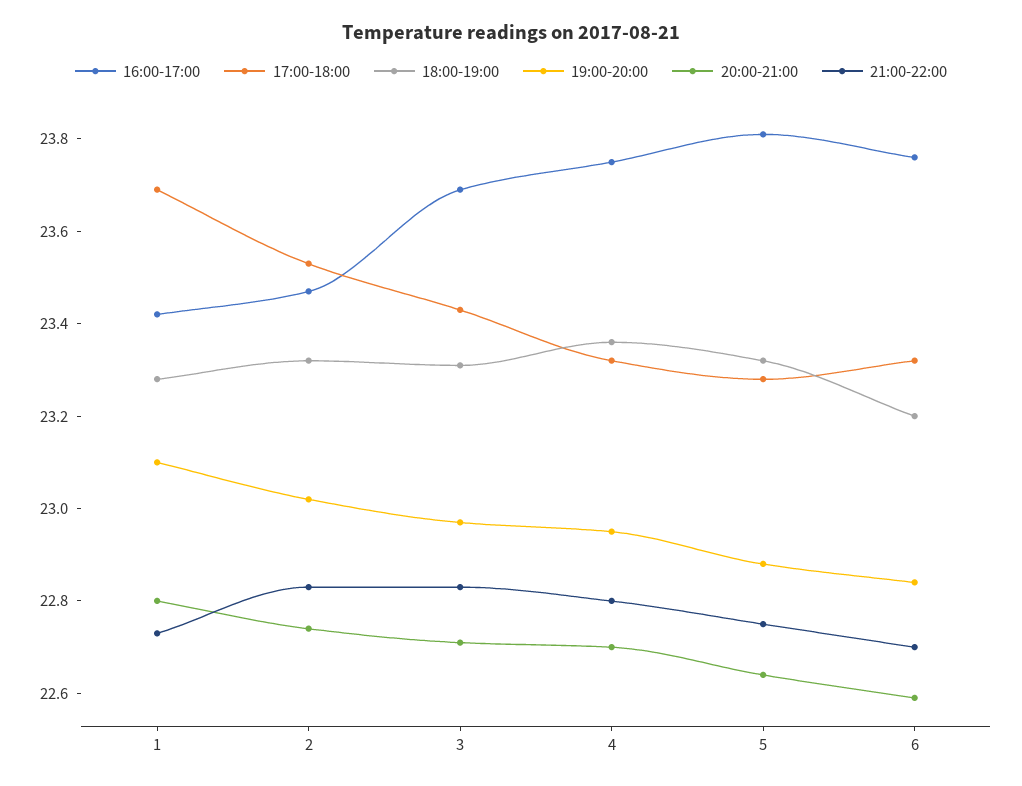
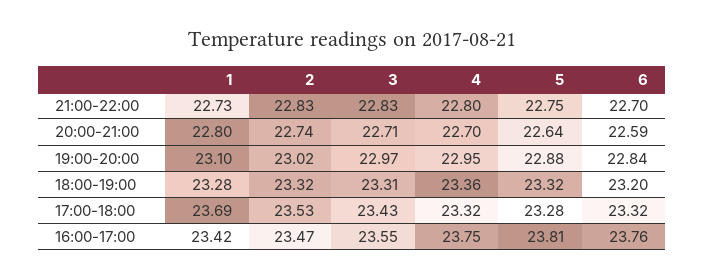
  {
    "16:00-17:00": {
      "1": 23.42,
      "2": 23.47,
-     "3": 23.7,
+     "3": 23.55,
      "4": 23.75,
      "5": 23.81,
      "6": 23.76
    },
    "17:00-18:00": {
      "1": 23.69,
      "2": 23.53,
      "3": 23.43,
      "4": 23.32,
      "5": 23.28,
      "6": 23.32
    },
    "18:00-19:00": {
      "1": 23.28,
      "2": 23.32,
      "3": 23.31,
      "4": 23.36,
      "5": 23.32,
      "6": 23.2
    },
    "19:00-20:00": {
      "1": 23.1,
      "2": 23.02,
      "3": 22.97,
      "4": 22.95,
      "5": 22.88,
      "6": 22.84
    },
    "20:00-21:00": {
      "1": 22.8,
      "2": 22.74,
      "3": 22.71,
      "4": 22.7,
      "5": 22.64,
      "6": 22.59
    },
    "21:00-22:00": {
      "1": 22.73,
      "2": 22.83,
      "3": 22.83,
      "4": 22.8,
      "5": 22.75,
      "6": 22.7
    }
  }

